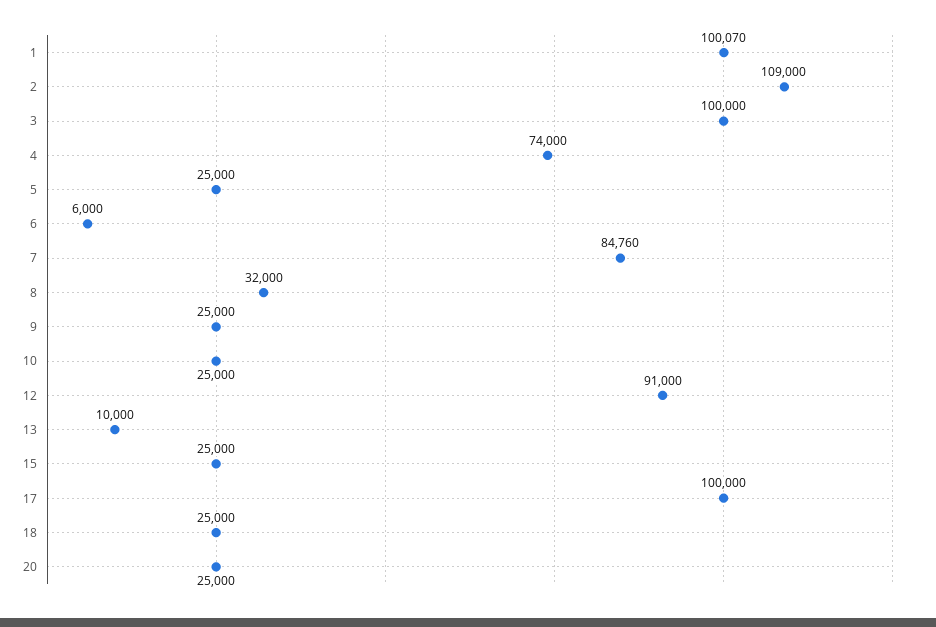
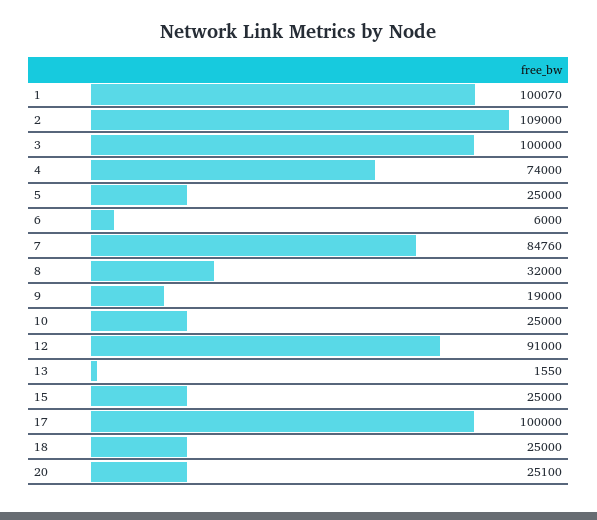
  {
    "1": 100070,
    "2": 109000,
    "3": 100000,
    "4": 74000,
    "5": 25000,
    "6": 6000,
    "7": 84760,
    "8": 32000,
-   "9": 25000,
+   "9": 19000,
    "10": 25000,
    "12": 91000,
-   "13": 10000,
+   "13": 1550,
    "15": 25000,
    "17": 100000,
    "18": 25000,
-   "20": 25000
+   "20": 25100
  }

